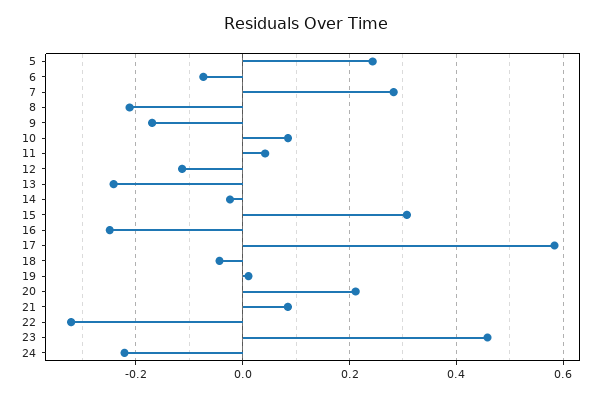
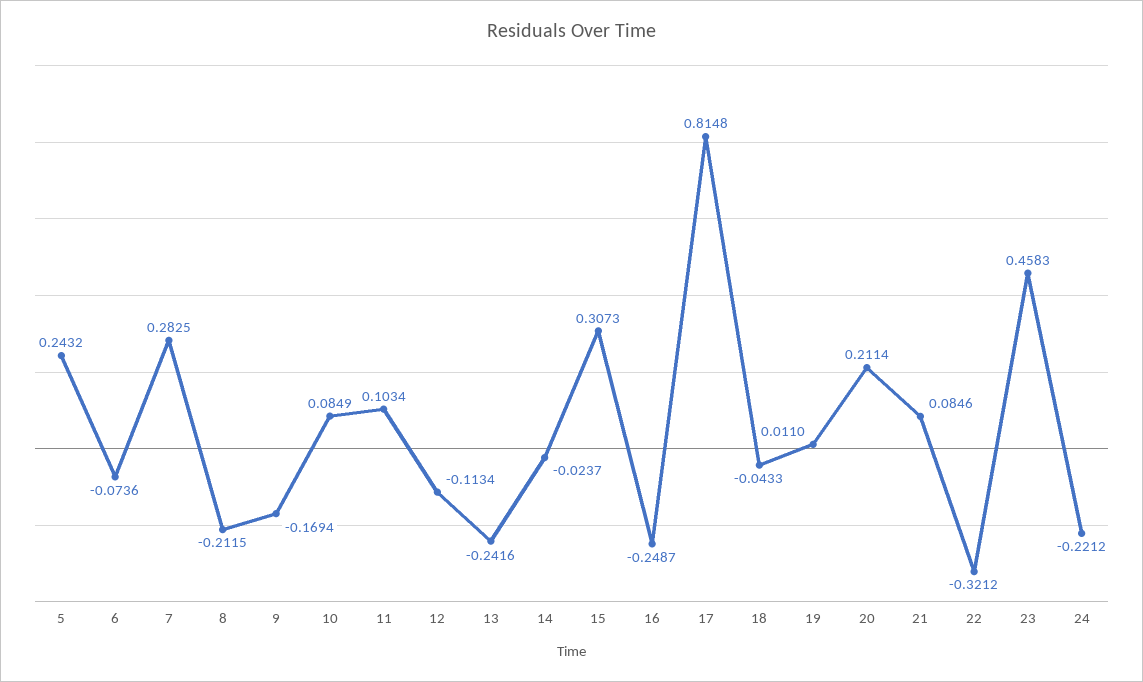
  {
    "5": 0.2432,
    "6": -0.0736,
    "7": 0.2825,
    "8": -0.2115,
    "9": -0.1694,
    "10": 0.0849,
-   "11": 0.04,
+   "11": 0.1034,
    "12": -0.1134,
    "13": -0.2416,
    "14": -0.0237,
    "15": 0.3073,
    "16": -0.2487,
-   "17": 0.58,
+   "17": 0.8148,
    "18": -0.0433,
    "19": 0.011,
    "20": 0.2114,
    "21": 0.0846,
    "22": -0.3212,
    "23": 0.4583,
    "24": -0.2212
  }

